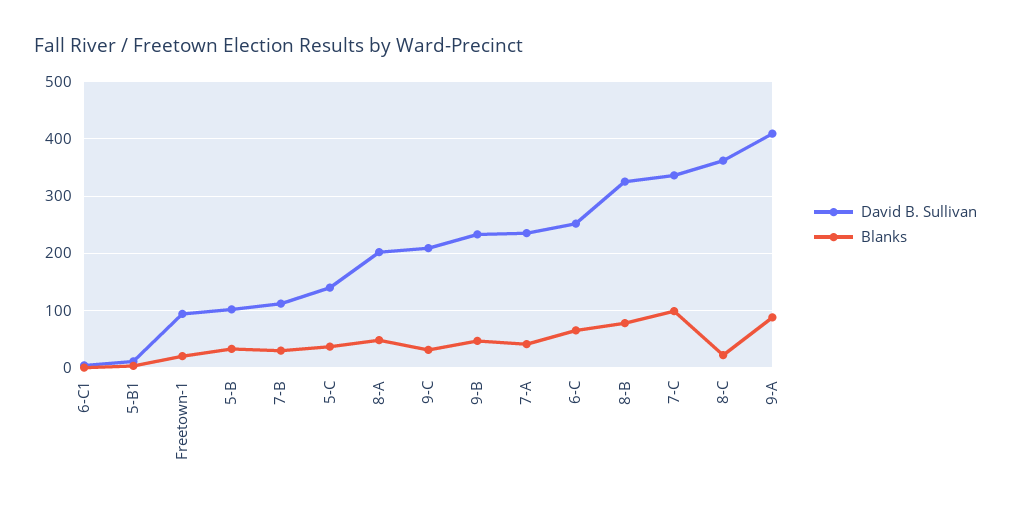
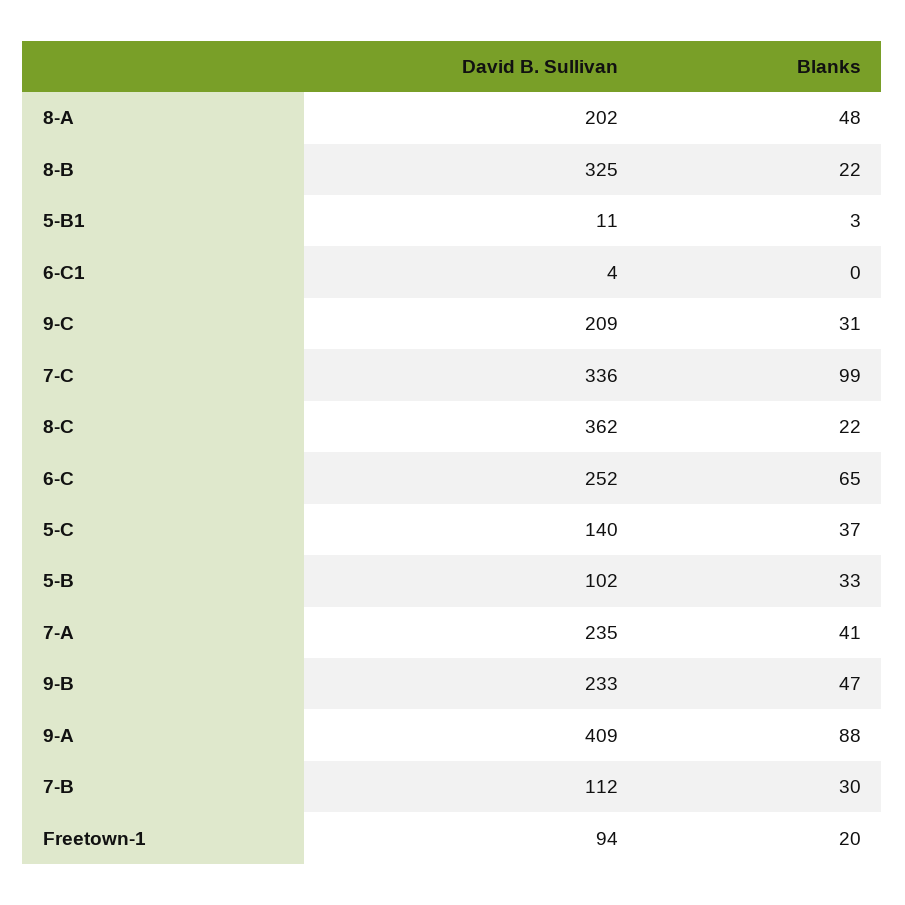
  {
    "David B. Sullivan": {
      "6-C1": 4,
      "5-B1": 11,
      "Freetown-1": 94,
      "5-B": 102,
      "7-B": 112,
      "5-C": 140,
      "8-A": 202,
      "9-C": 209,
      "9-B": 233,
      "7-A": 235,
      "6-C": 252,
      "8-B": 325,
      "7-C": 336,
      "8-C": 362,
      "9-A": 409
    },
    "Blanks": {
      "6-C1": 0,
      "5-B1": 3,
      "Freetown-1": 20,
      "5-B": 33,
      "7-B": 30,
      "5-C": 37,
      "8-A": 48,
      "9-C": 31,
      "9-B": 47,
      "7-A": 41,
      "6-C": 65,
-     "8-B": 80,
+     "8-B": 22,
      "7-C": 99,
      "8-C": 22,
      "9-A": 88
    }
  }

